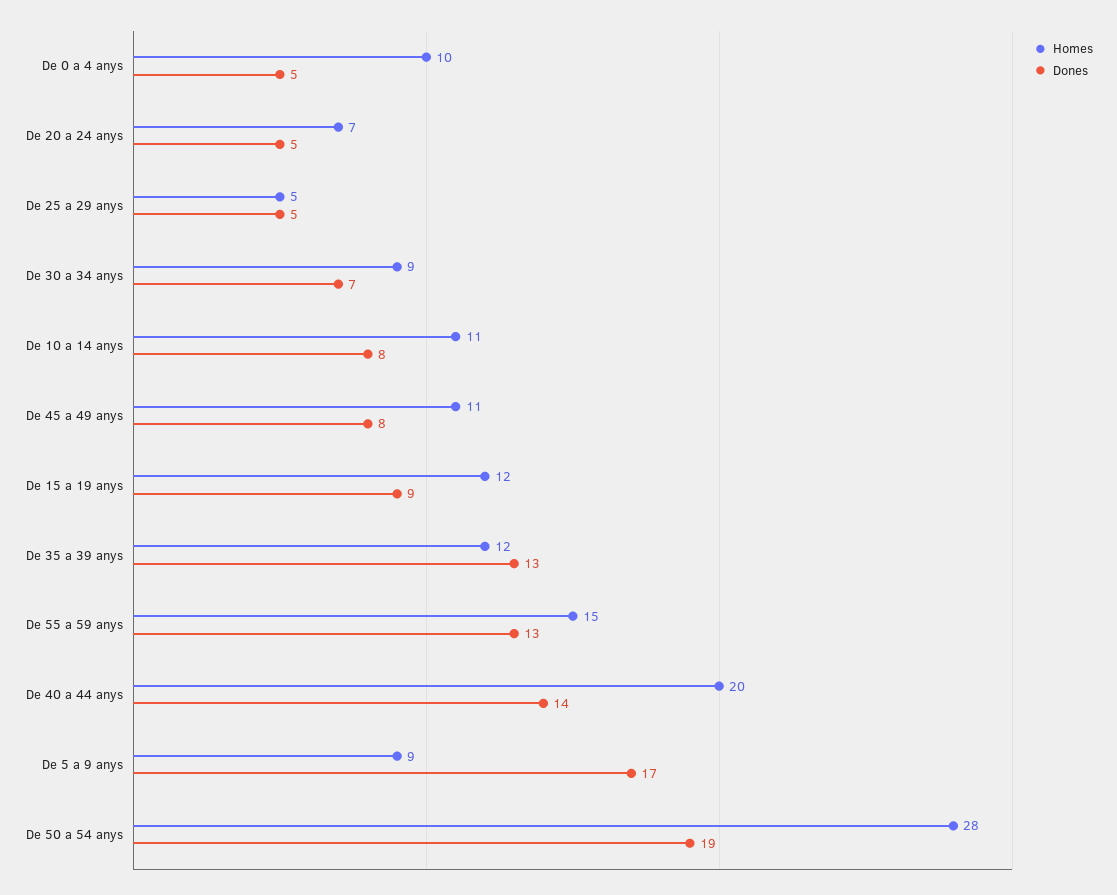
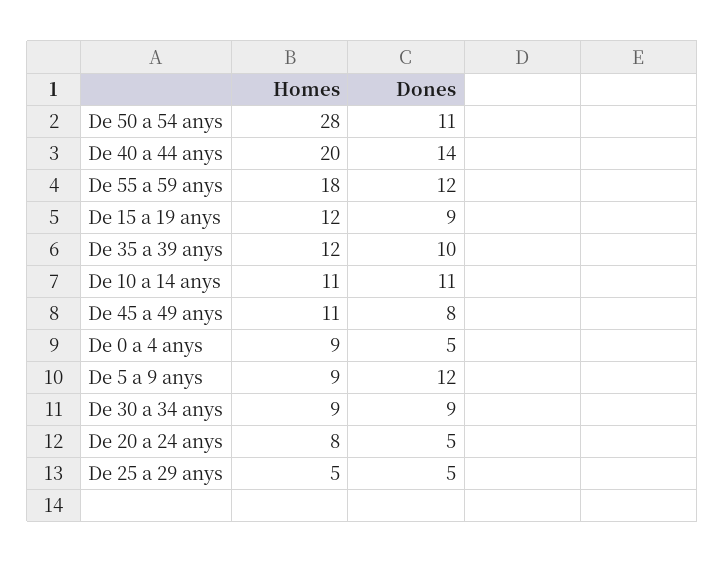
  {
    "Homes": {
-     "De 0 a 4 anys": 10,
+     "De 0 a 4 anys": 9,
-     "De 20 a 24 anys": 7,
+     "De 20 a 24 anys": 8,
      "De 25 a 29 anys": 5,
      "De 30 a 34 anys": 9,
      "De 10 a 14 anys": 11,
      "De 45 a 49 anys": 11,
      "De 15 a 19 anys": 12,
      "De 35 a 39 anys": 12,
-     "De 55 a 59 anys": 15,
+     "De 55 a 59 anys": 18,
      "De 40 a 44 anys": 20,
      "De 5 a 9 anys": 9,
      "De 50 a 54 anys": 28
    },
    "Dones": {
      "De 0 a 4 anys": 5,
      "De 20 a 24 anys": 5,
      "De 25 a 29 anys": 5,
-     "De 30 a 34 anys": 7,
+     "De 30 a 34 anys": 9,
-     "De 10 a 14 anys": 8,
+     "De 10 a 14 anys": 11,
      "De 45 a 49 anys": 8,
      "De 15 a 19 anys": 9,
-     "De 35 a 39 anys": 13,
+     "De 35 a 39 anys": 10,
-     "De 55 a 59 anys": 13,
+     "De 55 a 59 anys": 12,
      "De 40 a 44 anys": 14,
-     "De 5 a 9 anys": 17,
+     "De 5 a 9 anys": 12,
-     "De 50 a 54 anys": 19
+     "De 50 a 54 anys": 11
    }
  }

